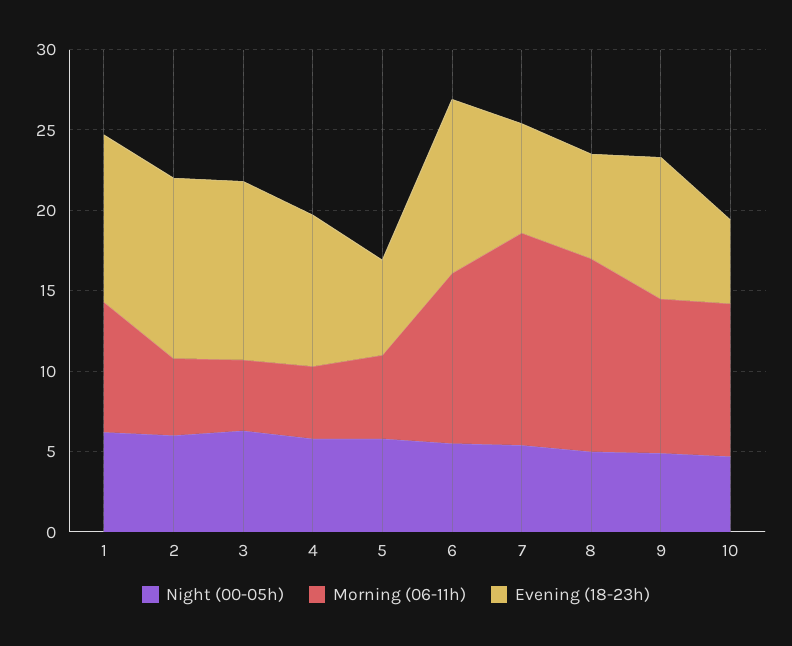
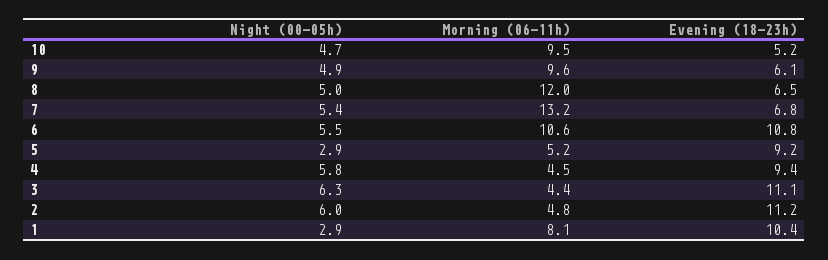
  {
    "Night (00-05h)": {
-     "1": 6,
+     "1": 2.9,
      "2": 6,
      "3": 6.3,
      "4": 5.8,
-     "5": 6,
+     "5": 2.9,
      "6": 5.5,
      "7": 5.4,
      "8": 5,
      "9": 4.9,
      "10": 4.7
    },
    "Morning (06-11h)": {
      "1": 8.1,
      "2": 4.8,
      "3": 4.4,
      "4": 4.5,
      "5": 5.2,
      "6": 10.6,
      "7": 13.2,
      "8": 12,
      "9": 9.6,
      "10": 9.5
    },
    "Evening (18-23h)": {
      "1": 10.4,
      "2": 11.2,
      "3": 11.1,
      "4": 9.4,
-     "5": 6,
+     "5": 9.2,
      "6": 10.8,
      "7": 6.8,
      "8": 6.5,
-     "9": 9,
+     "9": 6.1,
      "10": 5.2
    }
  }

